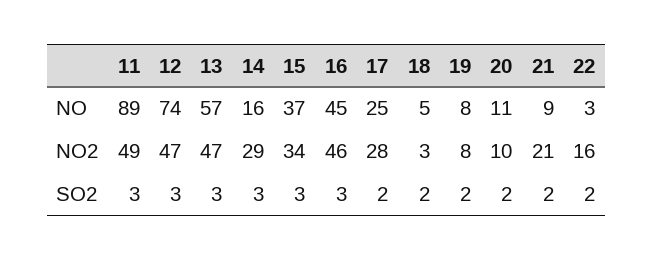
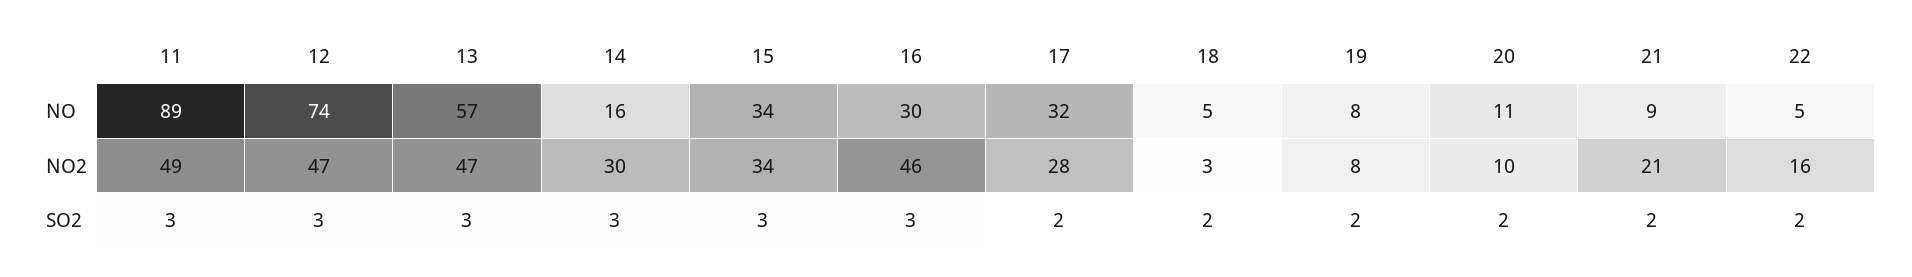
  {
    "11": {
      "NO": 89,
      "NO2": 49,
      "SO2": 3
    },
    "12": {
      "NO": 74,
      "NO2": 47,
      "SO2": 3
    },
    "13": {
      "NO": 57,
      "NO2": 47,
      "SO2": 3
    },
    "14": {
      "NO": 16,
-     "NO2": 29,
+     "NO2": 30,
      "SO2": 3
    },
    "15": {
-     "NO": 37,
+     "NO": 34,
      "NO2": 34,
      "SO2": 3
    },
    "16": {
-     "NO": 45,
+     "NO": 30,
      "NO2": 46,
      "SO2": 3
    },
    "17": {
-     "NO": 25,
+     "NO": 32,
      "NO2": 28,
      "SO2": 2
    },
    "18": {
      "NO": 5,
      "NO2": 3,
      "SO2": 2
    },
    "19": {
      "NO": 8,
      "NO2": 8,
      "SO2": 2
    },
    "20": {
      "NO": 11,
      "NO2": 10,
      "SO2": 2
    },
    "21": {
      "NO": 9,
      "NO2": 21,
      "SO2": 2
    },
    "22": {
-     "NO": 3,
+     "NO": 5,
      "NO2": 16,
      "SO2": 2
    }
  }

